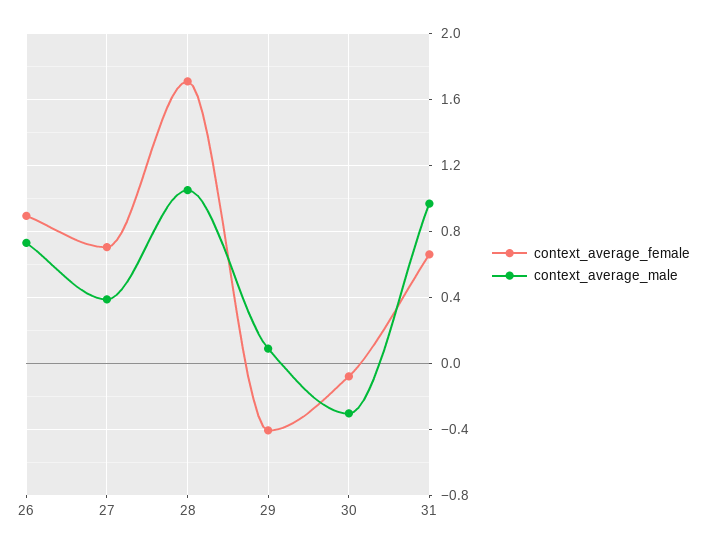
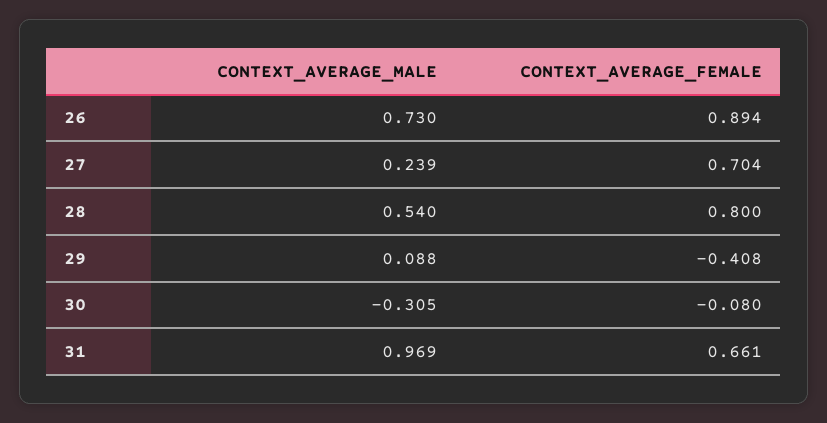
  {
    "context_average_female": {
      "26": 0.894,
      "27": 0.704,
-     "28": 1.7,
+     "28": 0.8,
      "29": -0.408,
      "30": -0.08,
      "31": 0.661
    },
    "context_average_male": {
      "26": 0.73,
-     "27": 0.4,
+     "27": 0.239,
-     "28": 1.05,
+     "28": 0.54,
      "29": 0.088,
      "30": -0.305,
      "31": 0.969
    }
  }

